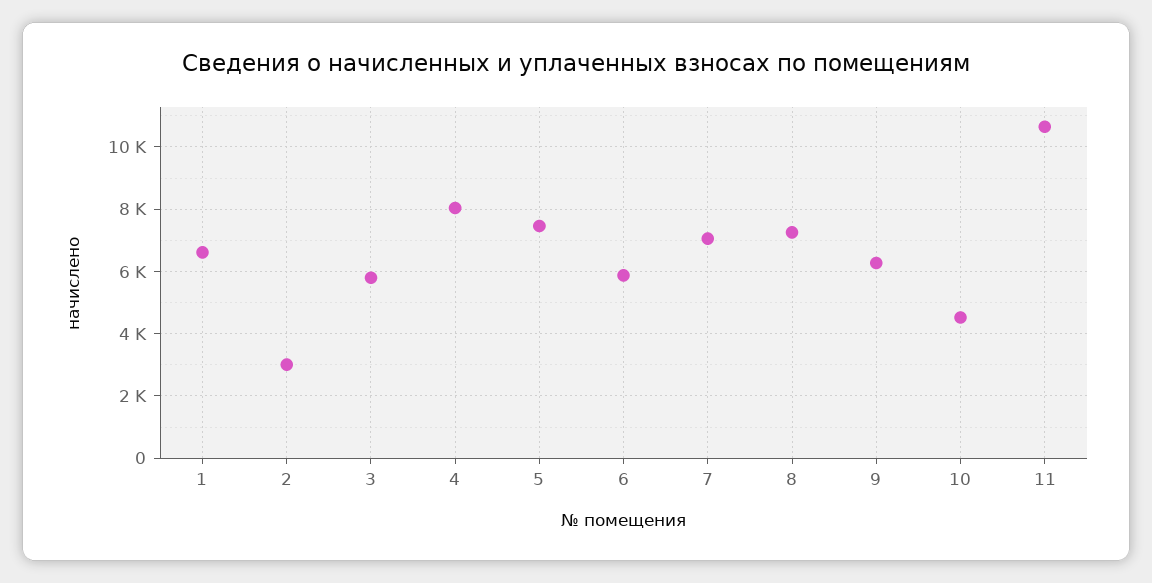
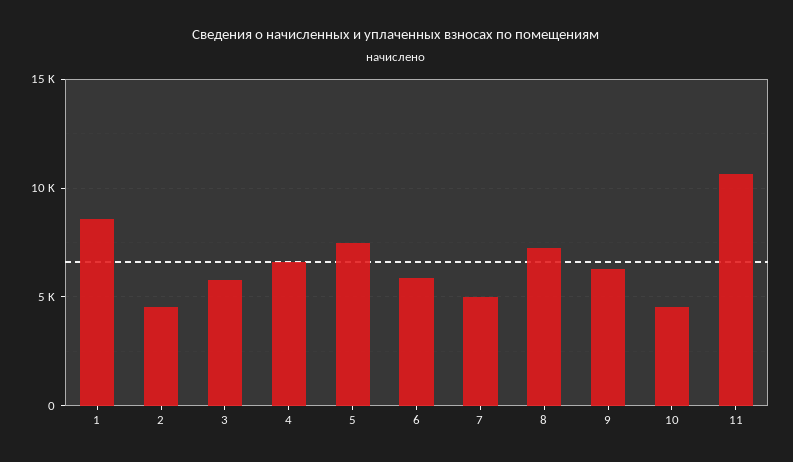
  {
-   "1": 6600,
+   "1": 8500,
-   "2": 3000,
+   "2": 4500,
    "3": 5800,
-   "4": 8000,
+   "4": 6500,
    "5": 7400,
    "6": 5800,
-   "7": 7000,
+   "7": 5000,
    "8": 7200,
    "9": 6200,
    "10": 4600,
    "11": 10600
  }

